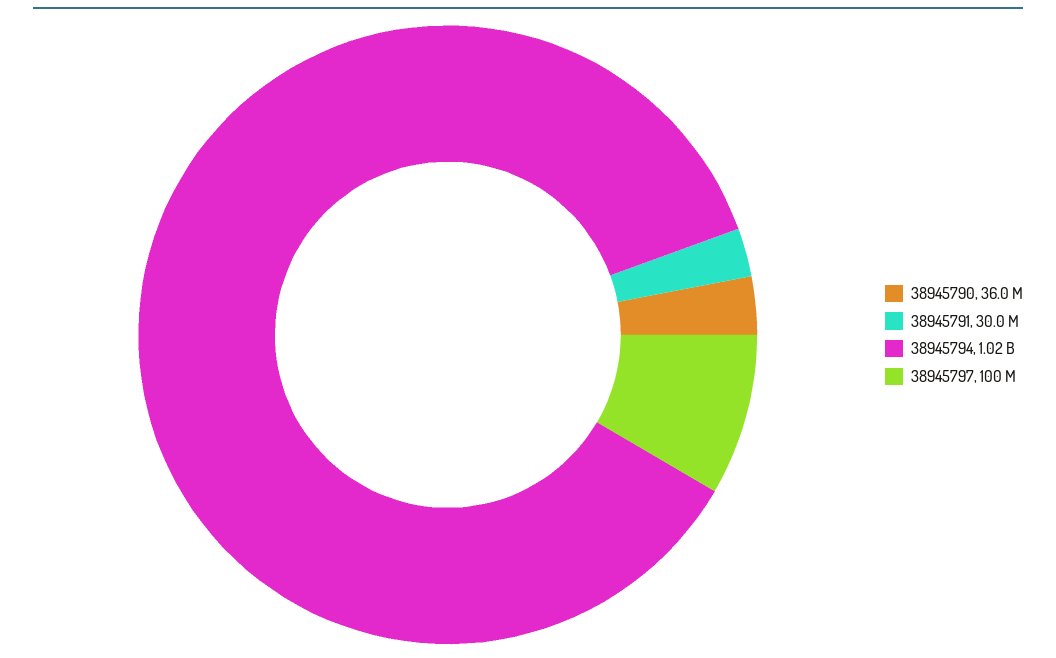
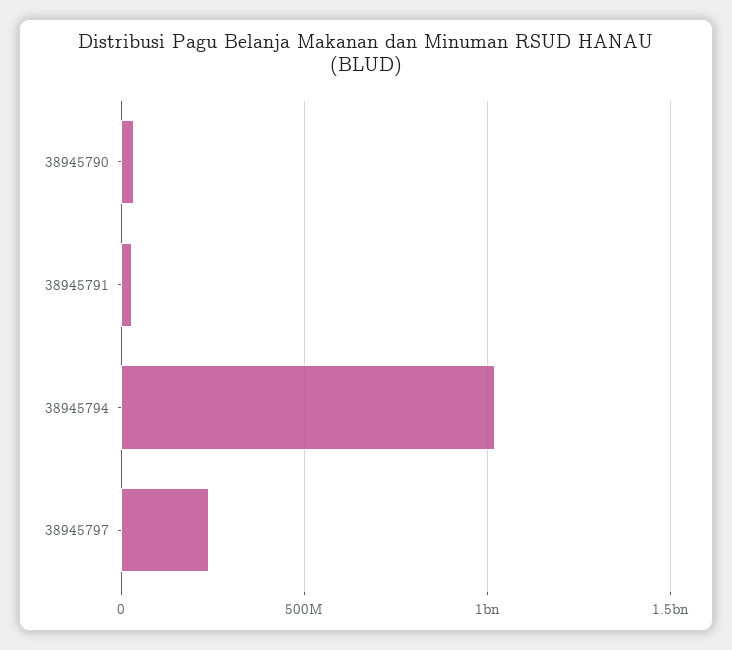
  {
    "38945790": 36000000,
    "38945791": 30000000,
    "38945794": 1020000000,
-   "38945797": 100000000
+   "38945797": 250000000
  }

